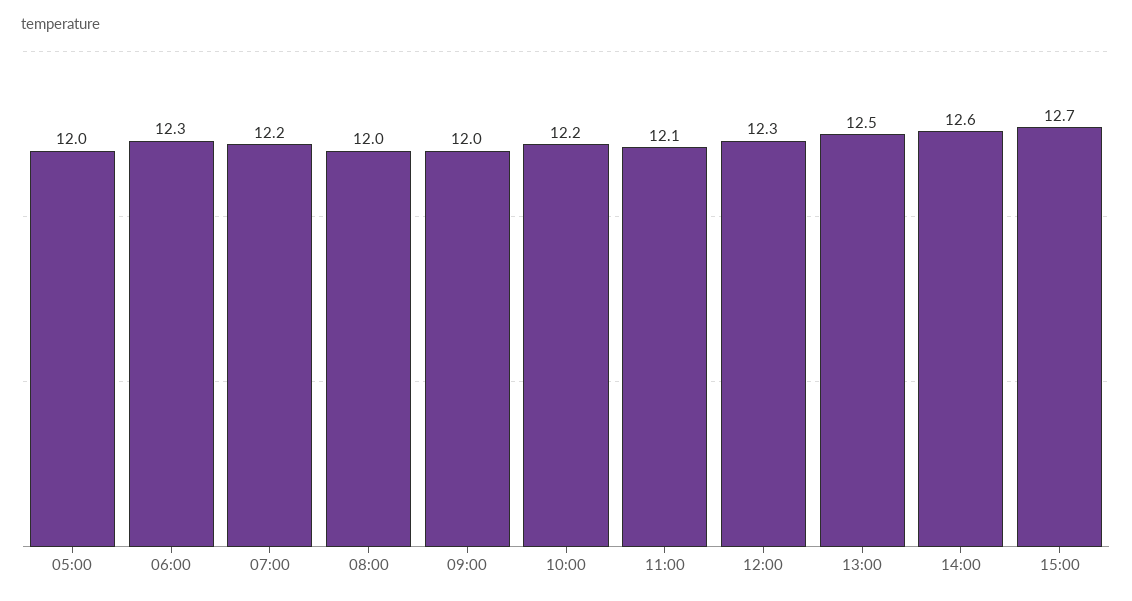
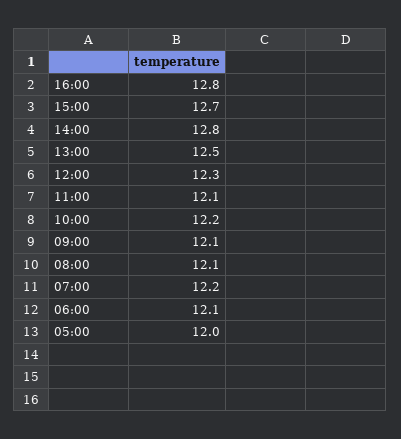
  {
    "05:00": 12,
-   "06:00": 12.3,
+   "06:00": 12.1,
    "07:00": 12.2,
-   "08:00": 12,
+   "08:00": 12.1,
-   "09:00": 12,
+   "09:00": 12.1,
    "10:00": 12.2,
    "11:00": 12.1,
    "12:00": 12.3,
    "13:00": 12.5,
-   "14:00": 12.6,
+   "14:00": 12.8,
-   "15:00": 12.7
+   "15:00": 12.7,
+   "16:00": 12.8
  }

